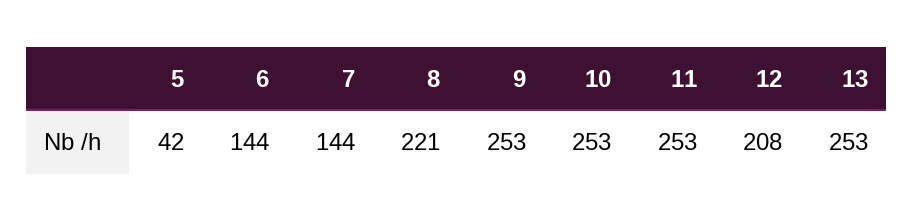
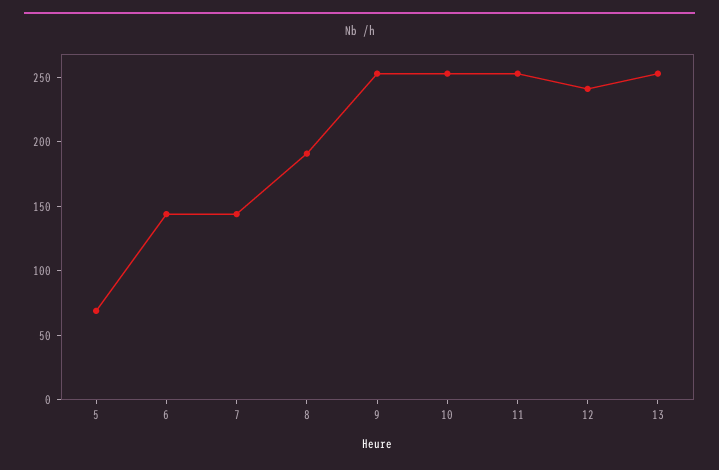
  {
-   "5": 42,
+   "5": 70,
    "6": 144,
    "7": 144,
-   "8": 221,
+   "8": 190,
    "9": 253,
    "10": 253,
    "11": 253,
-   "12": 208,
+   "12": 240,
    "13": 253
  }

